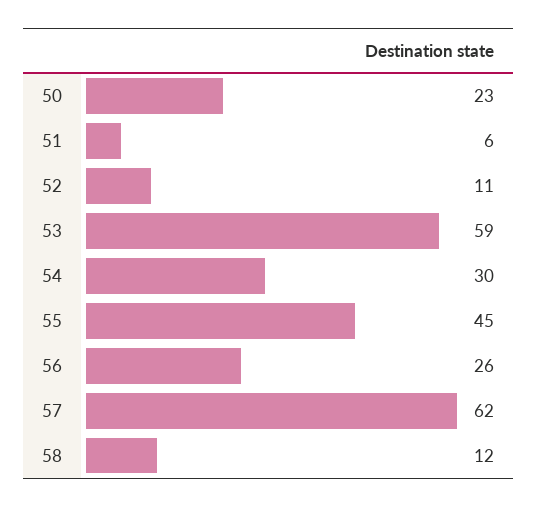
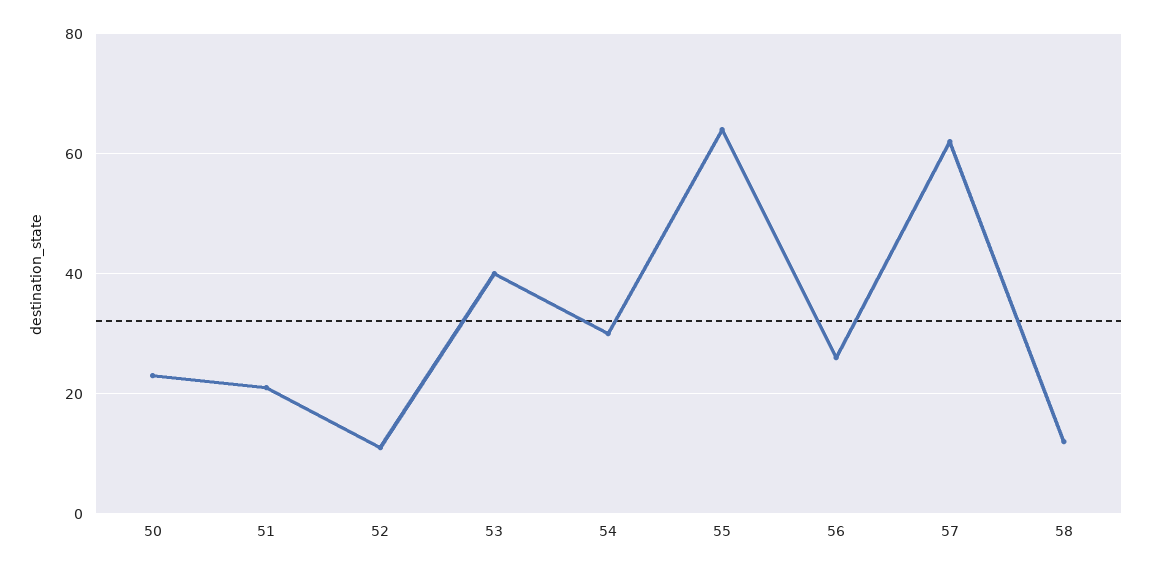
  {
    "50": 23,
-   "51": 6,
+   "51": 20,
    "52": 11,
-   "53": 59,
+   "53": 40,
    "54": 30,
-   "55": 45,
+   "55": 65,
    "56": 26,
    "57": 62,
    "58": 12
  }

